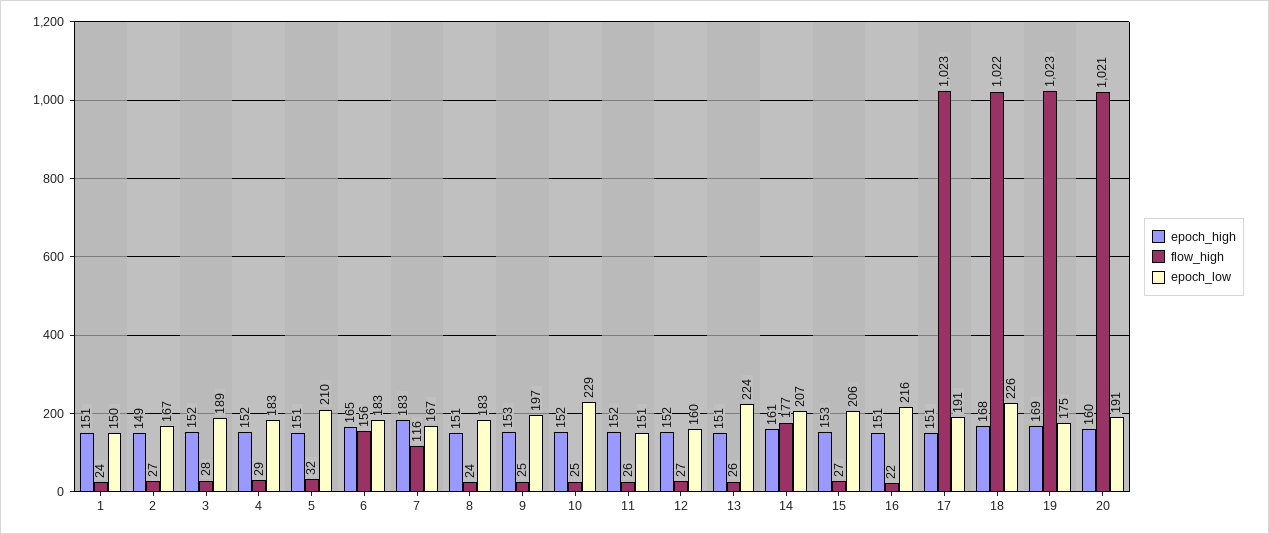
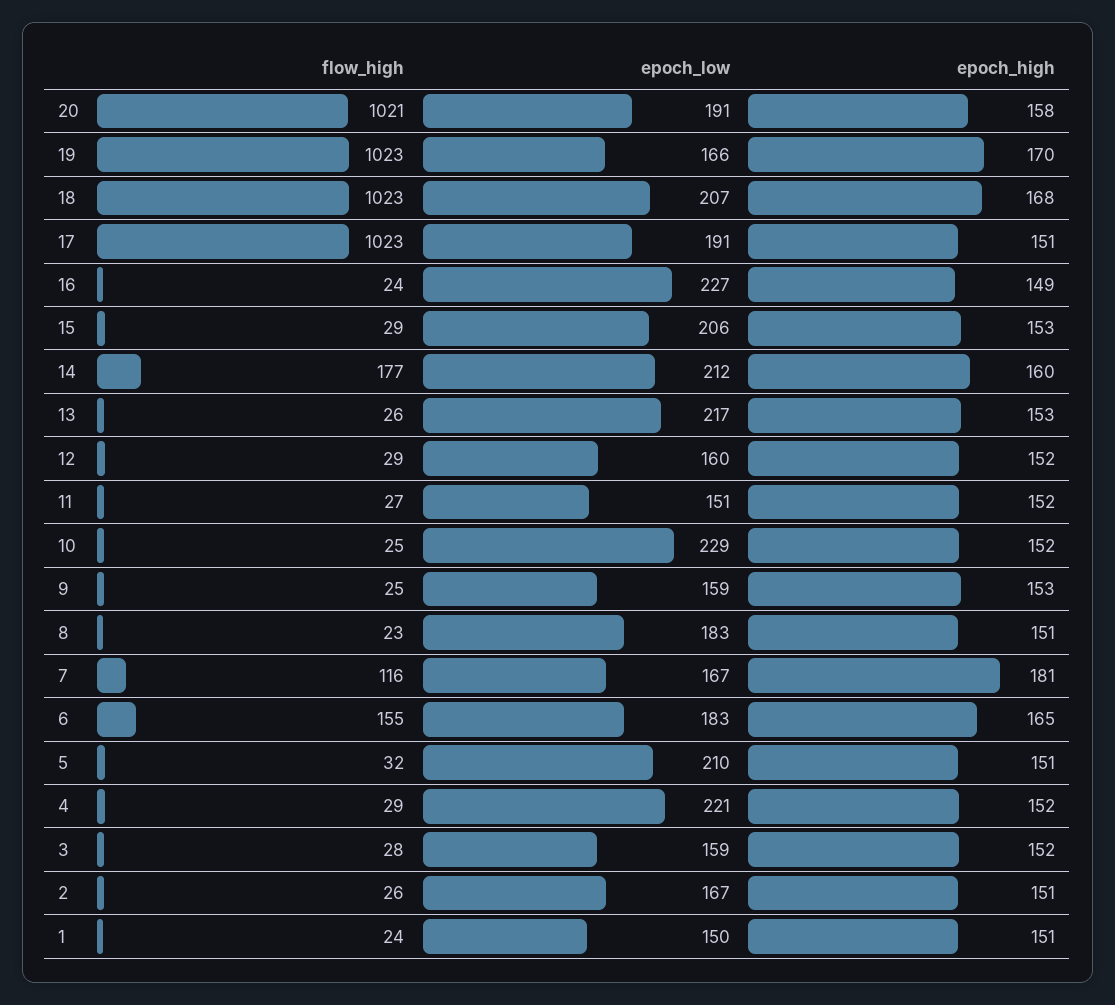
  {
    "epoch_high": {
      "1": 151,
-     "2": 149,
+     "2": 151,
      "3": 152,
      "4": 152,
      "5": 151,
      "6": 165,
-     "7": 183,
+     "7": 181,
      "8": 151,
      "9": 153,
      "10": 152,
      "11": 152,
      "12": 152,
-     "13": 151,
+     "13": 153,
-     "14": 161,
+     "14": 160,
      "15": 153,
-     "16": 151,
+     "16": 149,
      "17": 151,
      "18": 168,
-     "19": 169,
+     "19": 170,
-     "20": 160
+     "20": 158
    },
    "flow_high": {
      "1": 24,
-     "2": 27,
+     "2": 26,
      "3": 28,
      "4": 29,
      "5": 32,
-     "6": 156,
+     "6": 155,
      "7": 116,
-     "8": 24,
+     "8": 23,
      "9": 25,
      "10": 25,
-     "11": 26,
+     "11": 27,
-     "12": 27,
+     "12": 29,
      "13": 26,
      "14": 177,
-     "15": 27,
+     "15": 29,
-     "16": 22,
+     "16": 24,
      "17": 1023,
-     "18": 1022,
+     "18": 1023,
      "19": 1023,
      "20": 1021
    },
    "epoch_low": {
      "1": 150,
      "2": 167,
-     "3": 189,
+     "3": 159,
-     "4": 183,
+     "4": 221,
      "5": 210,
      "6": 183,
      "7": 167,
      "8": 183,
-     "9": 197,
+     "9": 159,
      "10": 229,
      "11": 151,
      "12": 160,
-     "13": 224,
+     "13": 217,
-     "14": 207,
+     "14": 212,
      "15": 206,
-     "16": 216,
+     "16": 227,
      "17": 191,
-     "18": 226,
+     "18": 207,
-     "19": 175,
+     "19": 166,
      "20": 191
    }
  }

